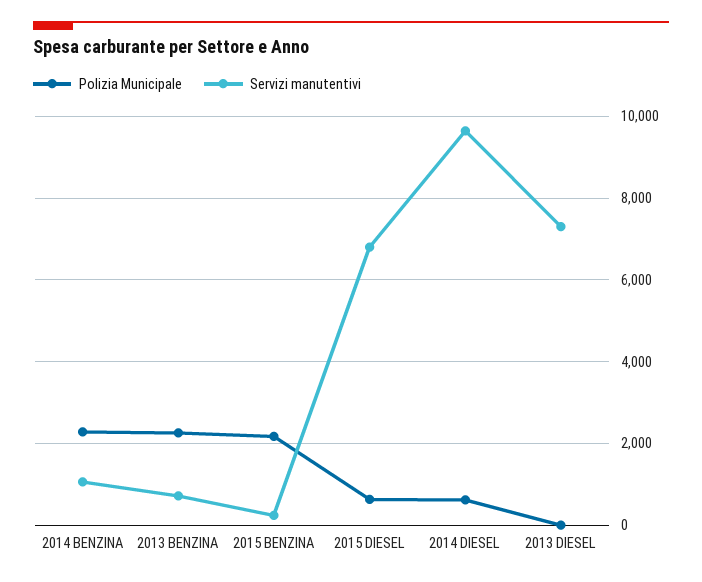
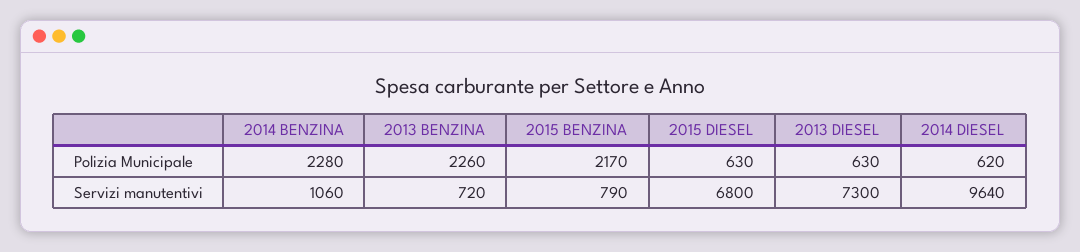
  {
    "Polizia Municipale": {
      "2014 BENZINA": 2280,
      "2013 BENZINA": 2260,
      "2015 BENZINA": 2170,
      "2015 DIESEL": 630,
      "2014 DIESEL": 620,
-     "2013 DIESEL": 0
+     "2013 DIESEL": 630
    },
    "Servizi manutentivi": {
      "2014 BENZINA": 1060,
      "2013 BENZINA": 720,
-     "2015 BENZINA": 200,
+     "2015 BENZINA": 790,
      "2015 DIESEL": 6800,
      "2014 DIESEL": 9640,
      "2013 DIESEL": 7300
    }
  }

